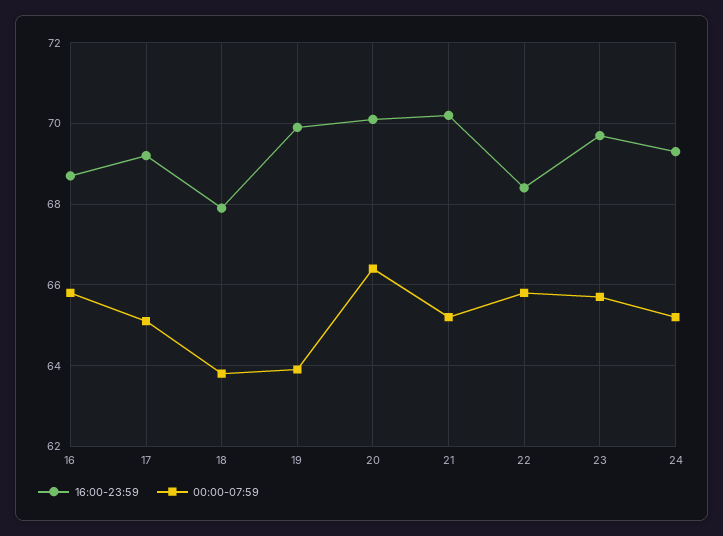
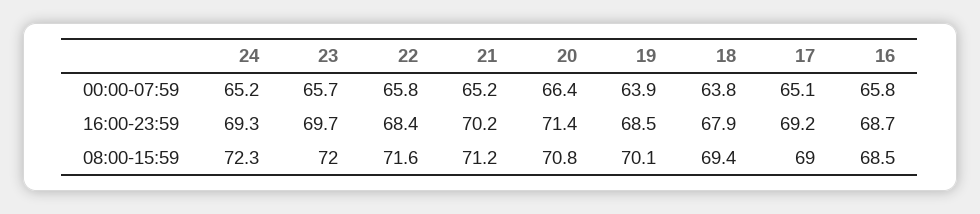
  {
    "16:00-23:59": {
      "16": 68.7,
      "17": 69.2,
      "18": 67.9,
-     "19": 70,
+     "19": 68.5,
-     "20": 70,
+     "20": 71.4,
      "21": 70.2,
      "22": 68.4,
      "23": 69.7,
      "24": 69.3
    },
    "00:00-07:59": {
      "16": 65.8,
      "17": 65.1,
      "18": 63.8,
      "19": 63.9,
      "20": 66.4,
      "21": 65.2,
      "22": 65.8,
      "23": 65.7,
      "24": 65.2
-   }
+   },
+   "08:00-15:59": {
+     "24": 72.3,
+     "23": 72,
+     "22": 71.6,
+     "21": 71.2,
+     "20": 70.8,
+     "19": 70.1,
+     "18": 69.4,
+     "17": 69,
+     "16": 68.5
+   }
  }

